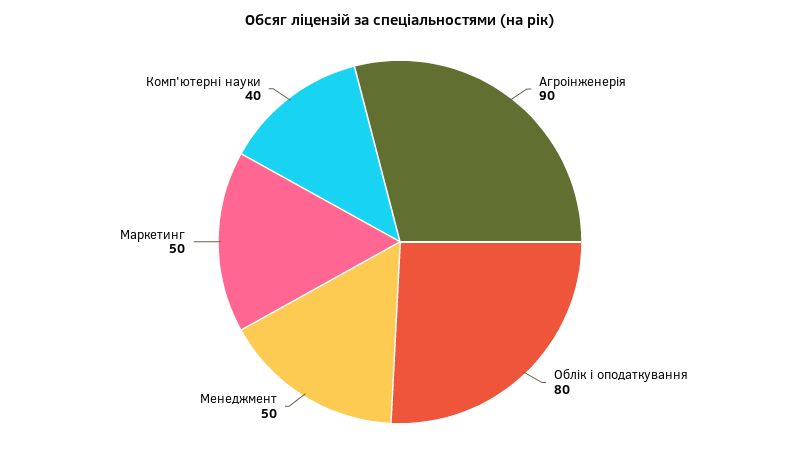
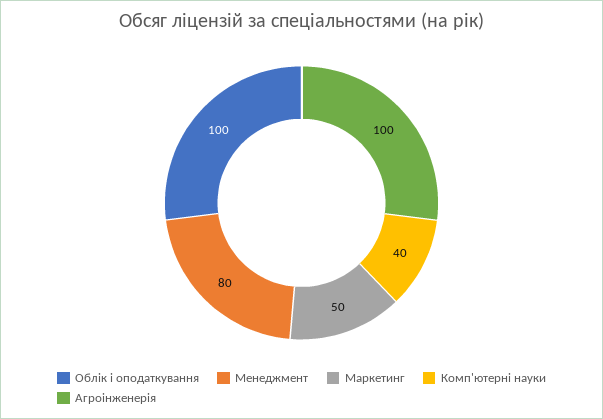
  {
-   "Агроінженерія": 90,
+   "Агроінженерія": 100,
-   "Облік і оподаткування": 80,
+   "Облік і оподаткування": 100,
-   "Менеджмент": 50,
+   "Менеджмент": 80,
    "Маркетинг": 50,
    "Комп'ютерні науки": 40
  }

